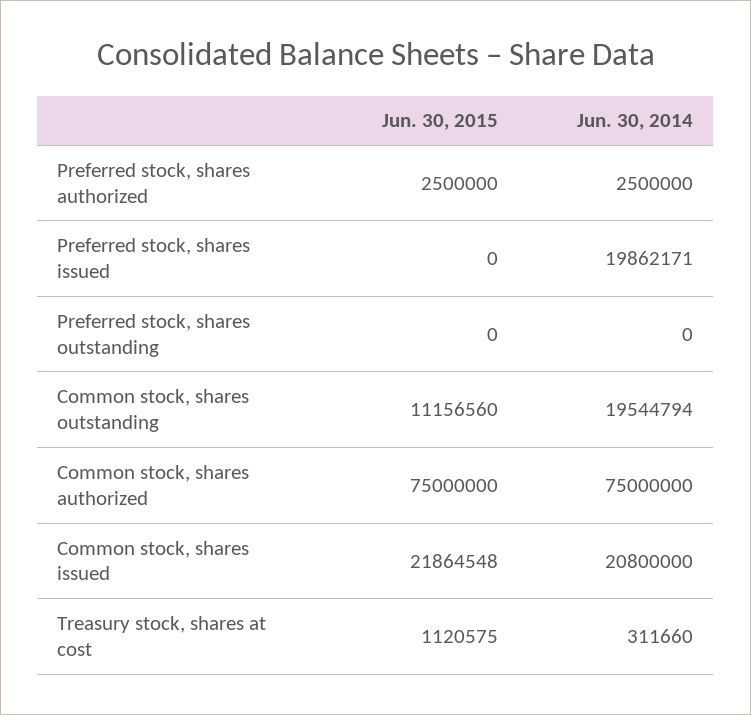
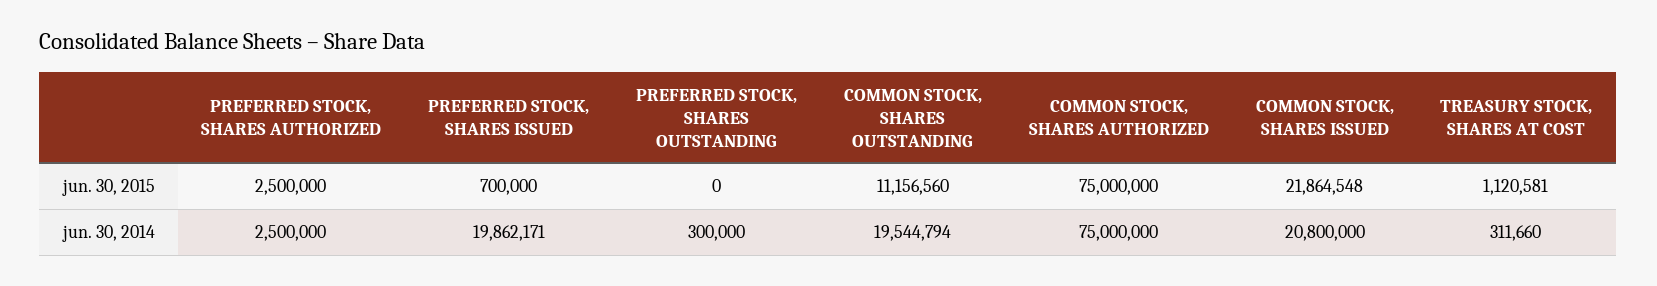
  {
    "Jun. 30, 2015": {
      "Preferred stock, shares authorized": 2500000,
-     "Preferred stock, shares issued": 0,
+     "Preferred stock, shares issued": 700000,
      "Preferred stock, shares outstanding": 0,
      "Common stock, shares outstanding": 11156560,
      "Common stock, shares authorized": 75000000,
      "Common stock, shares issued": 21864548,
-     "Treasury stock, shares at cost": 1120575
+     "Treasury stock, shares at cost": 1120581
    },
    "Jun. 30, 2014": {
      "Preferred stock, shares authorized": 2500000,
      "Preferred stock, shares issued": 19862171,
-     "Preferred stock, shares outstanding": 0,
+     "Preferred stock, shares outstanding": 300000,
      "Common stock, shares outstanding": 19544794,
      "Common stock, shares authorized": 75000000,
      "Common stock, shares issued": 20800000,
      "Treasury stock, shares at cost": 311660
    }
  }

